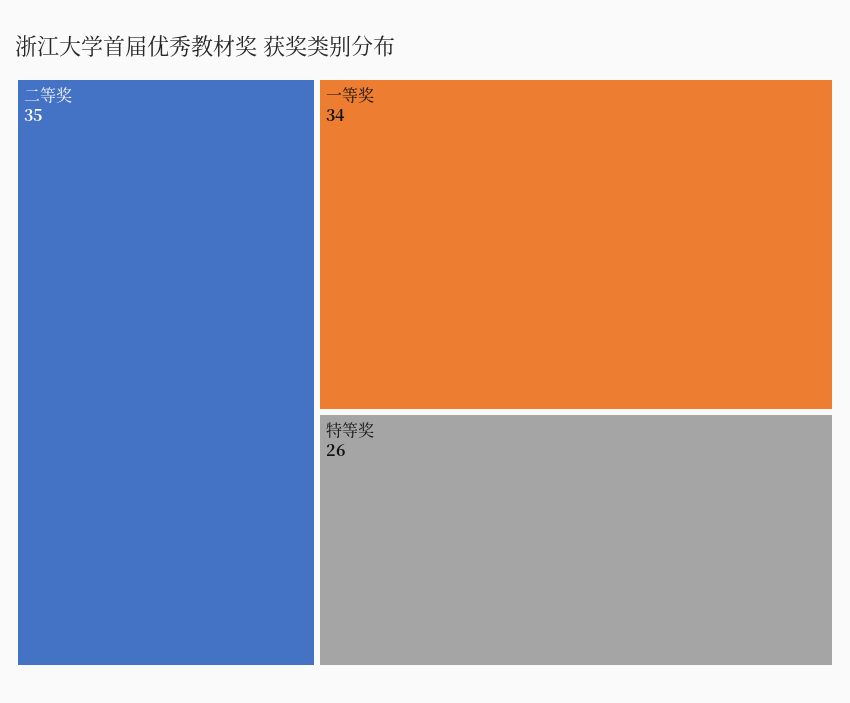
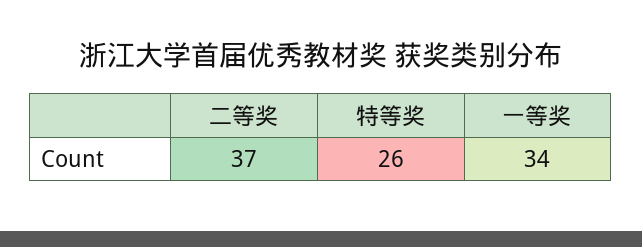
  {
-   "二等奖": 35,
+   "二等奖": 37,
    "一等奖": 34,
    "特等奖": 26
  }

